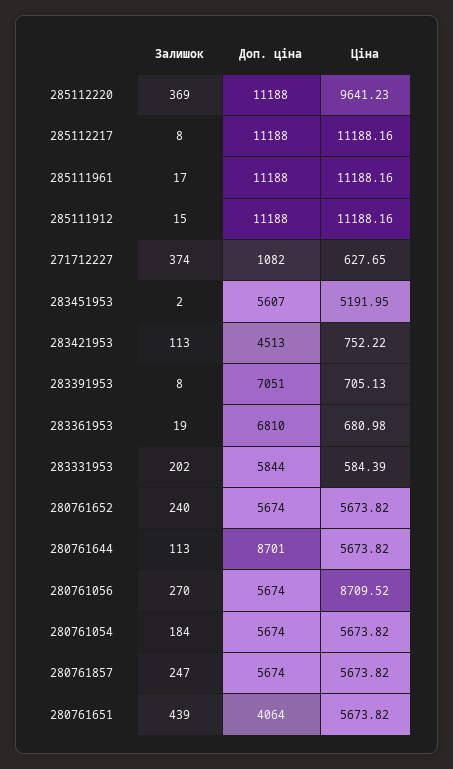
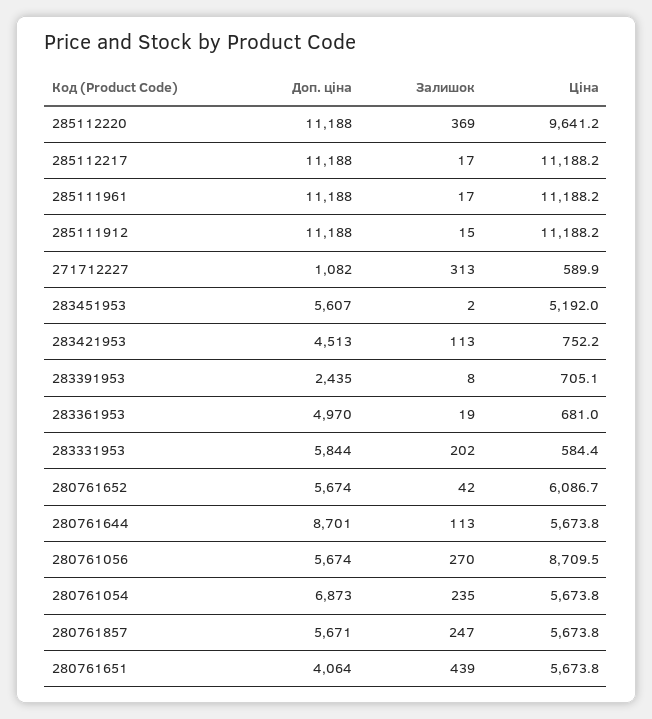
  {
    "Залишок": {
      "285112220": 369,
-     "285112217": 8,
+     "285112217": 17,
      "285111961": 17,
      "285111912": 15,
-     "271712227": 374,
+     "271712227": 313,
      "283451953": 2,
      "283421953": 113,
      "283391953": 8,
      "283361953": 19,
      "283331953": 202,
-     "280761652": 240,
+     "280761652": 42,
      "280761644": 113,
      "280761056": 270,
-     "280761054": 184,
+     "280761054": 235,
      "280761857": 247,
      "280761651": 439
    },
    "Доп. ціна": {
      "285112220": 11188,
      "285112217": 11188,
      "285111961": 11188,
      "285111912": 11188,
      "271712227": 1082,
      "283451953": 5607,
      "283421953": 4513,
-     "283391953": 7051,
+     "283391953": 2435,
-     "283361953": 6810,
+     "283361953": 4970,
      "283331953": 5844,
      "280761652": 5674,
      "280761644": 8701,
      "280761056": 5674,
-     "280761054": 5674,
+     "280761054": 6873,
-     "280761857": 5674,
+     "280761857": 5671,
      "280761651": 4064
    },
    "Ціна": {
      "285112220": 9641.23,
      "285112217": 11188.16,
      "285111961": 11188.16,
      "285111912": 11188.16,
-     "271712227": 627.65,
+     "271712227": 589.9,
      "283451953": 5191.95,
      "283421953": 752.22,
      "283391953": 705.13,
      "283361953": 680.98,
      "283331953": 584.39,
-     "280761652": 5673.82,
+     "280761652": 6086.7,
      "280761644": 5673.82,
      "280761056": 8709.52,
      "280761054": 5673.82,
      "280761857": 5673.82,
      "280761651": 5673.82
    }
  }

